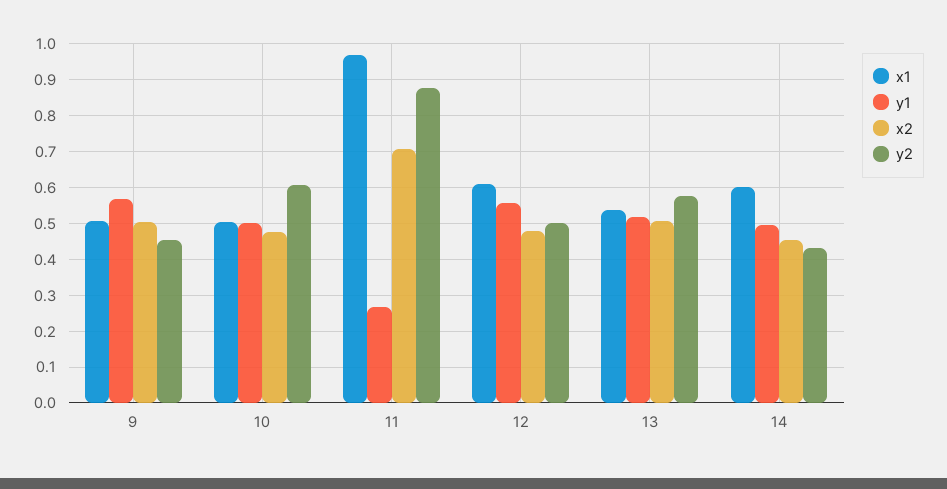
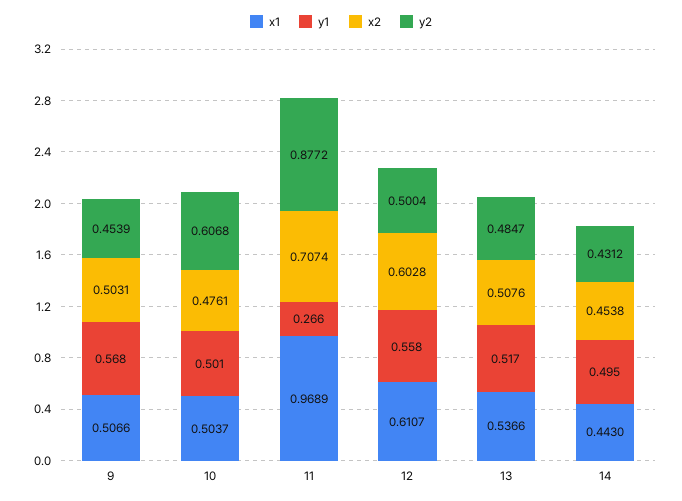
  {
    "x1": {
      "9": 0.5066,
      "10": 0.5037,
      "11": 0.9689,
      "12": 0.6107,
      "13": 0.5366,
-     "14": 0.6
+     "14": 0.443
    },
    "y1": {
      "9": 0.568,
      "10": 0.501,
      "11": 0.266,
      "12": 0.558,
      "13": 0.517,
      "14": 0.495
    },
    "x2": {
      "9": 0.5031,
      "10": 0.4761,
      "11": 0.7074,
-     "12": 0.48,
+     "12": 0.6028,
      "13": 0.5076,
      "14": 0.4538
    },
    "y2": {
      "9": 0.4539,
      "10": 0.6068,
      "11": 0.8772,
      "12": 0.5004,
-     "13": 0.58,
+     "13": 0.4847,
      "14": 0.4312
    }
  }

